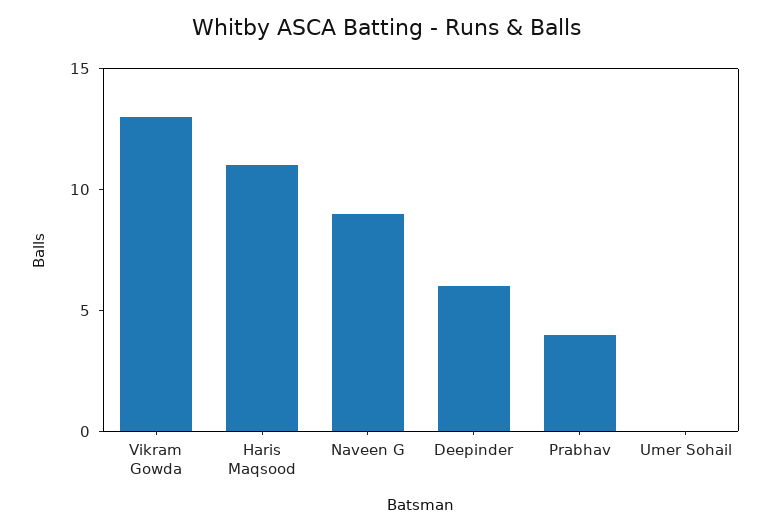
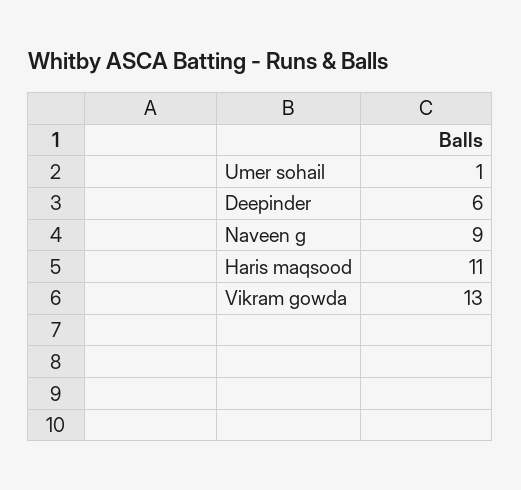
  {
    "Vikram Gowda": 13,
    "Haris Maqsood": 11,
    "Naveen G": 9,
    "Deepinder": 6,
-   "Prabhav": 4,
-   "Umer Sohail": 0
+   "Umer Sohail": 1
  }

